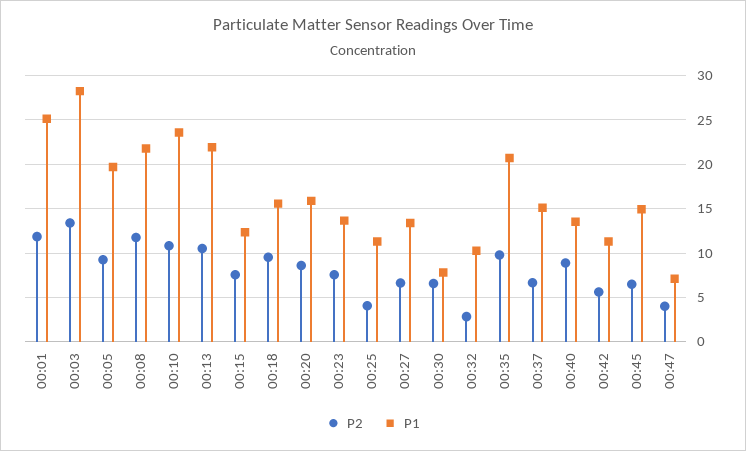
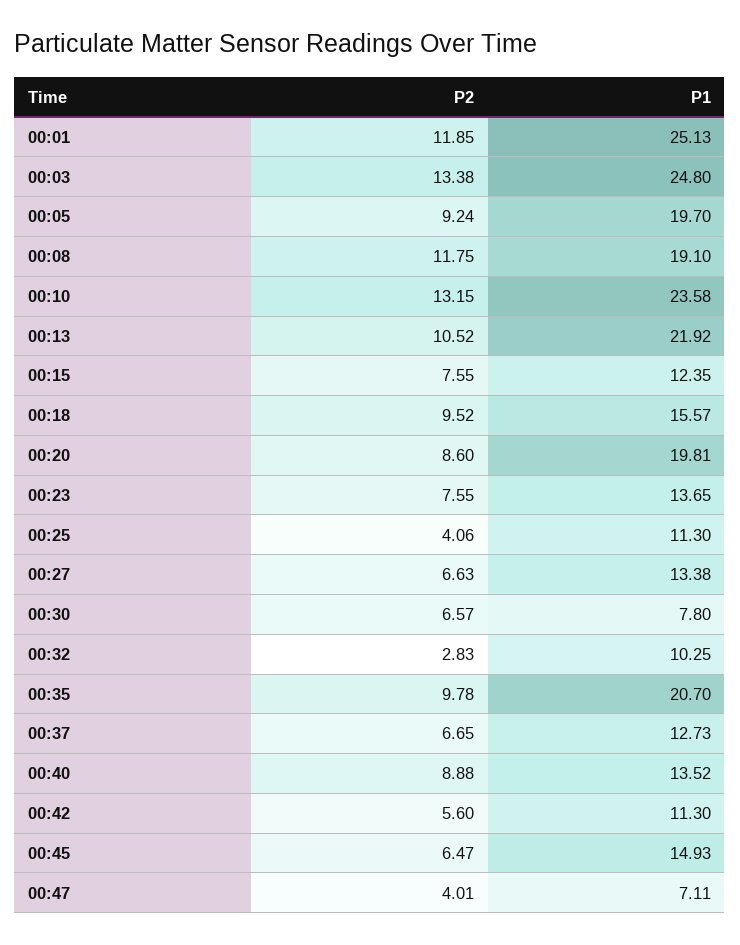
  {
    "P2": {
      "00:01": 11.85,
      "00:03": 13.38,
      "00:05": 9.24,
      "00:08": 11.75,
-     "00:10": 11,
+     "00:10": 13.15,
      "00:13": 10.52,
      "00:15": 7.55,
      "00:18": 9.52,
      "00:20": 8.6,
      "00:23": 7.55,
      "00:25": 4.06,
      "00:27": 6.63,
      "00:30": 6.57,
      "00:32": 2.83,
      "00:35": 9.78,
      "00:37": 6.65,
      "00:40": 8.88,
      "00:42": 5.6,
      "00:45": 6.47,
      "00:47": 4.01
    },
    "P1": {
      "00:01": 25.13,
-     "00:03": 28,
+     "00:03": 24.8,
      "00:05": 19.7,
-     "00:08": 22,
+     "00:08": 19.1,
      "00:10": 23.58,
      "00:13": 21.92,
      "00:15": 12.35,
      "00:18": 15.57,
-     "00:20": 16,
+     "00:20": 19.81,
      "00:23": 13.65,
      "00:25": 11.3,
      "00:27": 13.38,
      "00:30": 7.8,
      "00:32": 10.25,
      "00:35": 20.7,
-     "00:37": 15,
+     "00:37": 12.73,
      "00:40": 13.52,
      "00:42": 11.3,
      "00:45": 14.93,
      "00:47": 7.11
    }
  }

